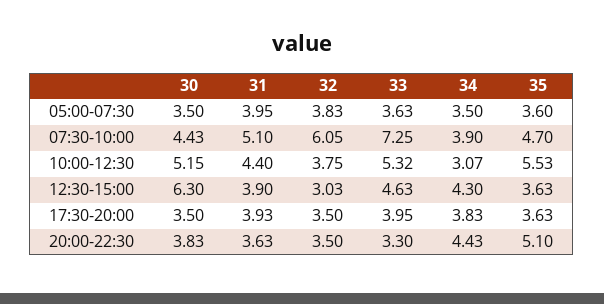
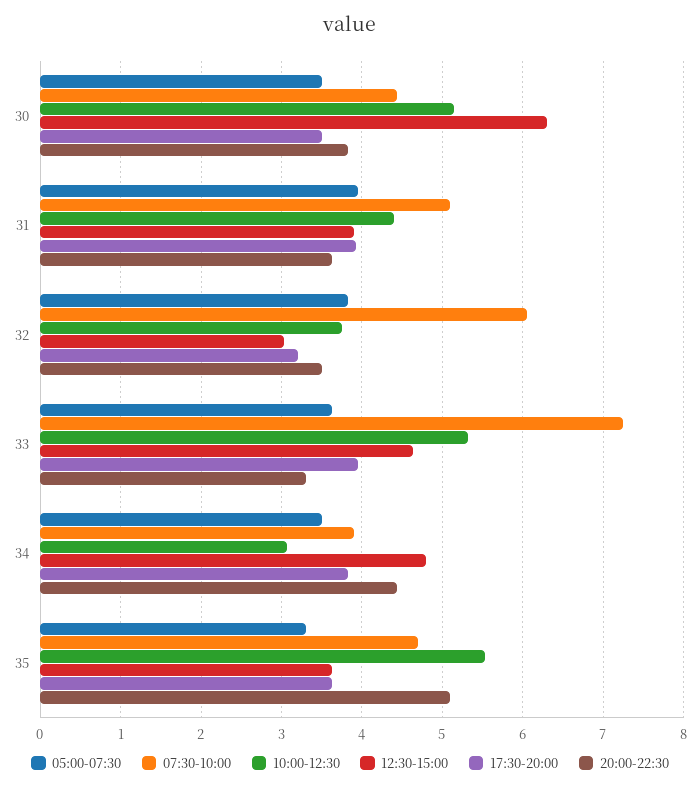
  {
    "05:00-07:30": {
      "30": 3.5,
      "31": 3.95,
      "32": 3.83,
      "33": 3.63,
      "34": 3.5,
-     "35": 3.6
+     "35": 3.3
    },
    "07:30-10:00": {
      "30": 4.43,
      "31": 5.1,
      "32": 6.05,
      "33": 7.25,
      "34": 3.9,
      "35": 4.7
    },
    "10:00-12:30": {
      "30": 5.15,
      "31": 4.4,
      "32": 3.75,
      "33": 5.32,
      "34": 3.07,
      "35": 5.53
    },
    "12:30-15:00": {
      "30": 6.3,
      "31": 3.9,
      "32": 3.03,
      "33": 4.63,
-     "34": 4.3,
+     "34": 4.8,
      "35": 3.63
    },
    "17:30-20:00": {
      "30": 3.5,
      "31": 3.93,
-     "32": 3.5,
+     "32": 3.2,
      "33": 3.95,
      "34": 3.83,
      "35": 3.63
    },
    "20:00-22:30": {
      "30": 3.83,
      "31": 3.63,
      "32": 3.5,
      "33": 3.3,
      "34": 4.43,
      "35": 5.1
    }
  }

